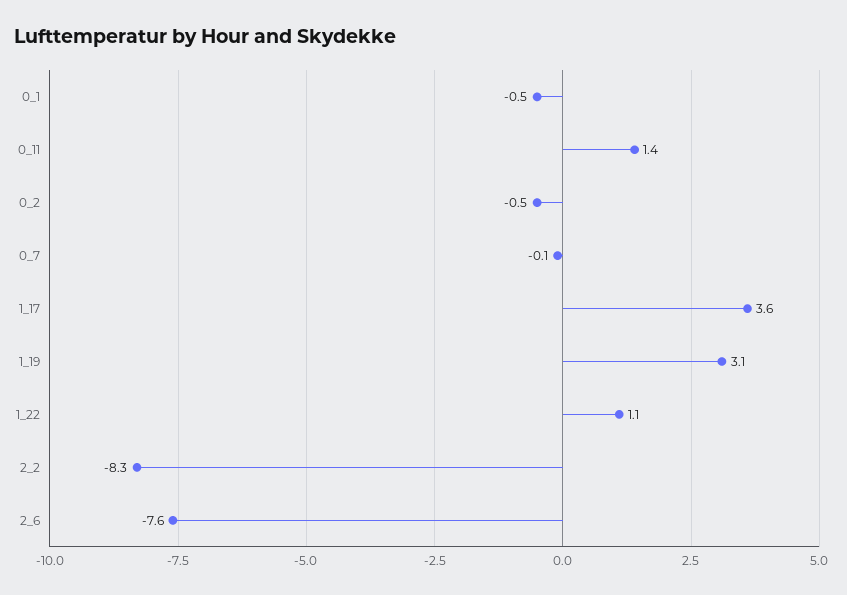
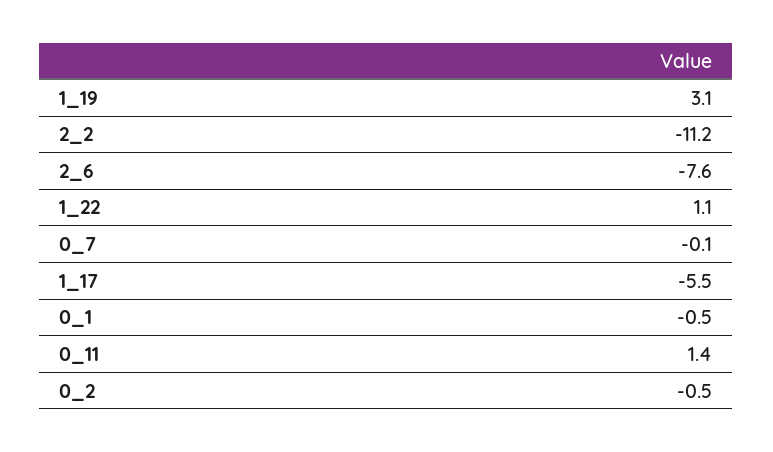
  {
    "0_1": -0.5,
    "0_11": 1.4,
    "0_2": -0.5,
    "0_7": -0.1,
-   "1_17": 3.6,
+   "1_17": -5.5,
    "1_19": 3.1,
    "1_22": 1.1,
-   "2_2": -8.3,
+   "2_2": -11.2,
    "2_6": -7.6
  }

